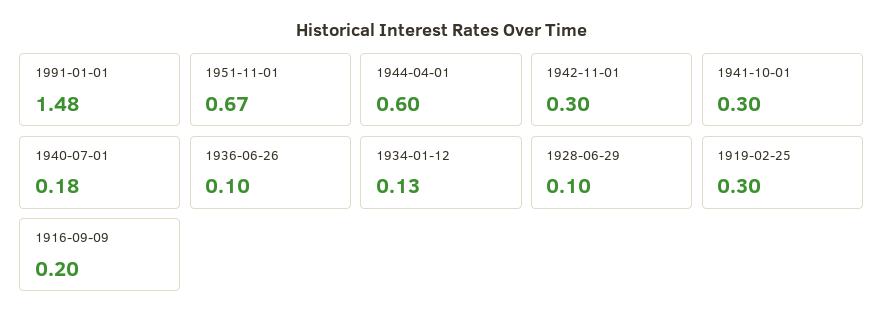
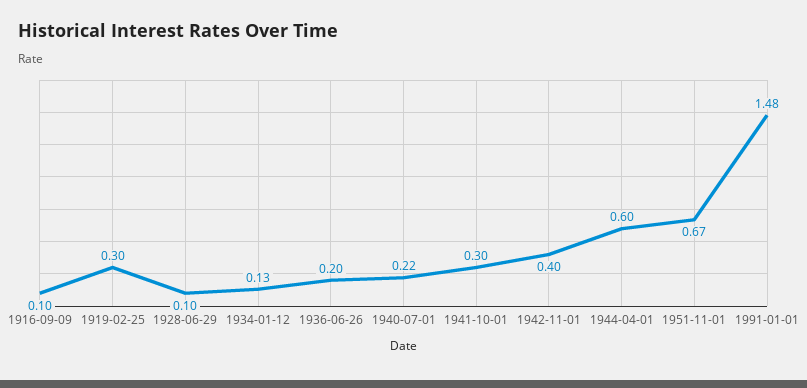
  {
    "1991-01-01": 1.48,
    "1951-11-01": 0.67,
    "1944-04-01": 0.6,
-   "1942-11-01": 0.3,
+   "1942-11-01": 0.4,
    "1941-10-01": 0.3,
-   "1940-07-01": 0.18,
+   "1940-07-01": 0.22,
-   "1936-06-26": 0.1,
+   "1936-06-26": 0.2,
    "1934-01-12": 0.13,
    "1928-06-29": 0.1,
    "1919-02-25": 0.3,
-   "1916-09-09": 0.2
+   "1916-09-09": 0.1
  }

